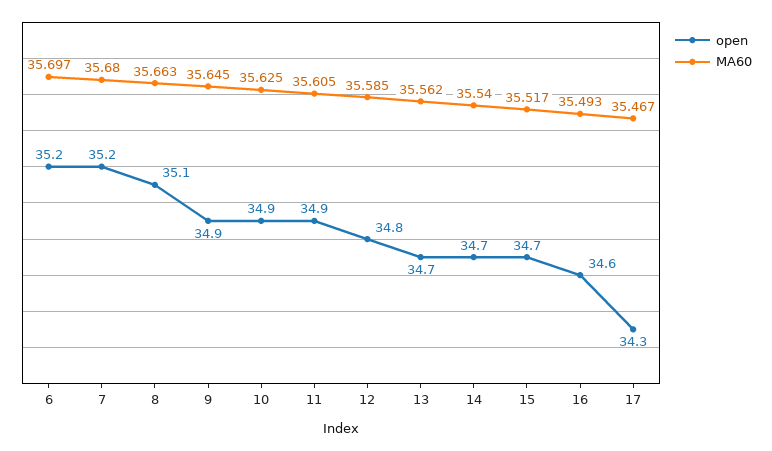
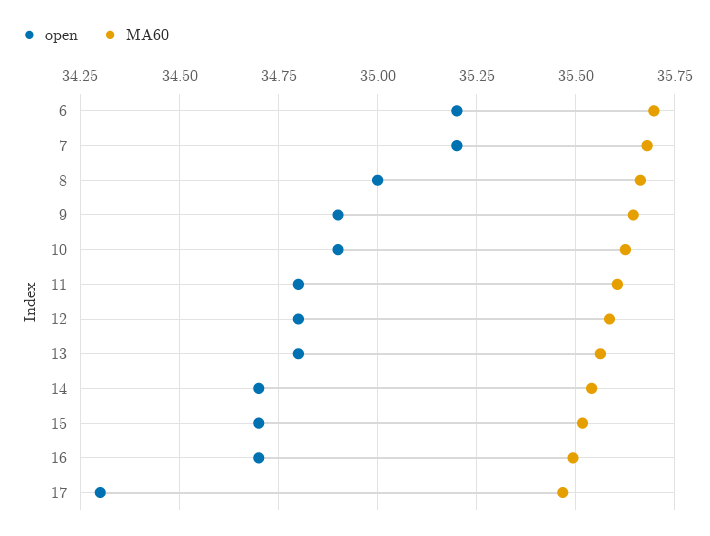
  {
    "open": {
      "6": 35.2,
      "7": 35.2,
-     "8": 35.1,
+     "8": 35,
      "9": 34.9,
      "10": 34.9,
-     "11": 34.9,
+     "11": 34.8,
      "12": 34.8,
-     "13": 34.7,
+     "13": 34.8,
      "14": 34.7,
      "15": 34.7,
-     "16": 34.6,
+     "16": 34.7,
      "17": 34.3
    },
    "MA60": {
      "6": 35.697,
      "7": 35.68,
      "8": 35.663,
      "9": 35.645,
      "10": 35.625,
      "11": 35.605,
      "12": 35.585,
      "13": 35.562,
      "14": 35.54,
      "15": 35.517,
      "16": 35.493,
      "17": 35.467
    }
  }

